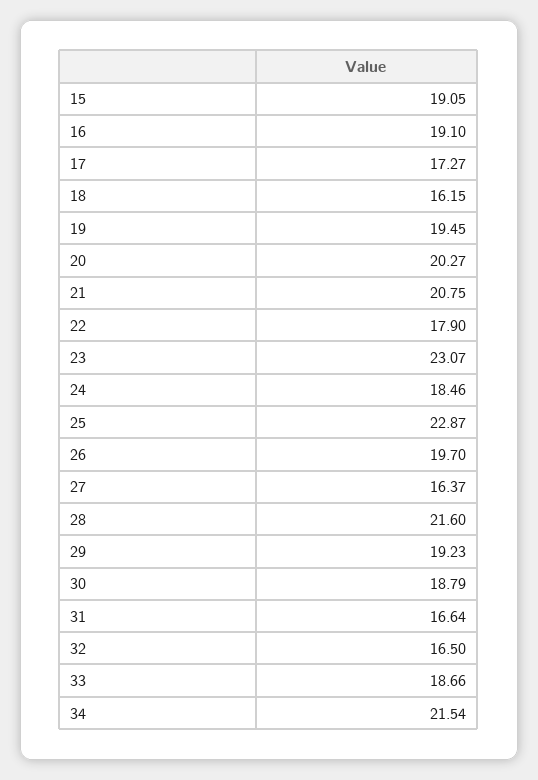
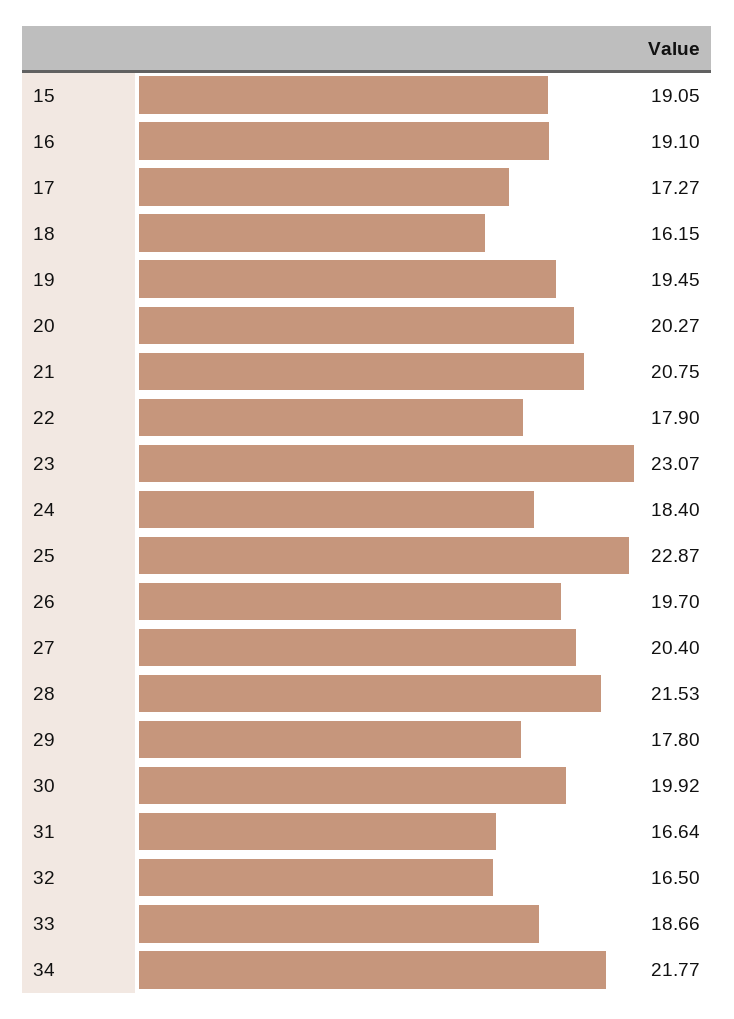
  {
    "15": 19.05,
    "16": 19.1,
    "17": 17.27,
    "18": 16.15,
    "19": 19.45,
    "20": 20.27,
    "21": 20.75,
    "22": 17.9,
    "23": 23.07,
-   "24": 18.46,
+   "24": 18.4,
    "25": 22.87,
    "26": 19.7,
-   "27": 16.37,
+   "27": 20.4,
-   "28": 21.6,
+   "28": 21.53,
-   "29": 19.23,
+   "29": 17.8,
-   "30": 18.79,
+   "30": 19.92,
    "31": 16.64,
    "32": 16.5,
    "33": 18.66,
-   "34": 21.54
+   "34": 21.77
  }

